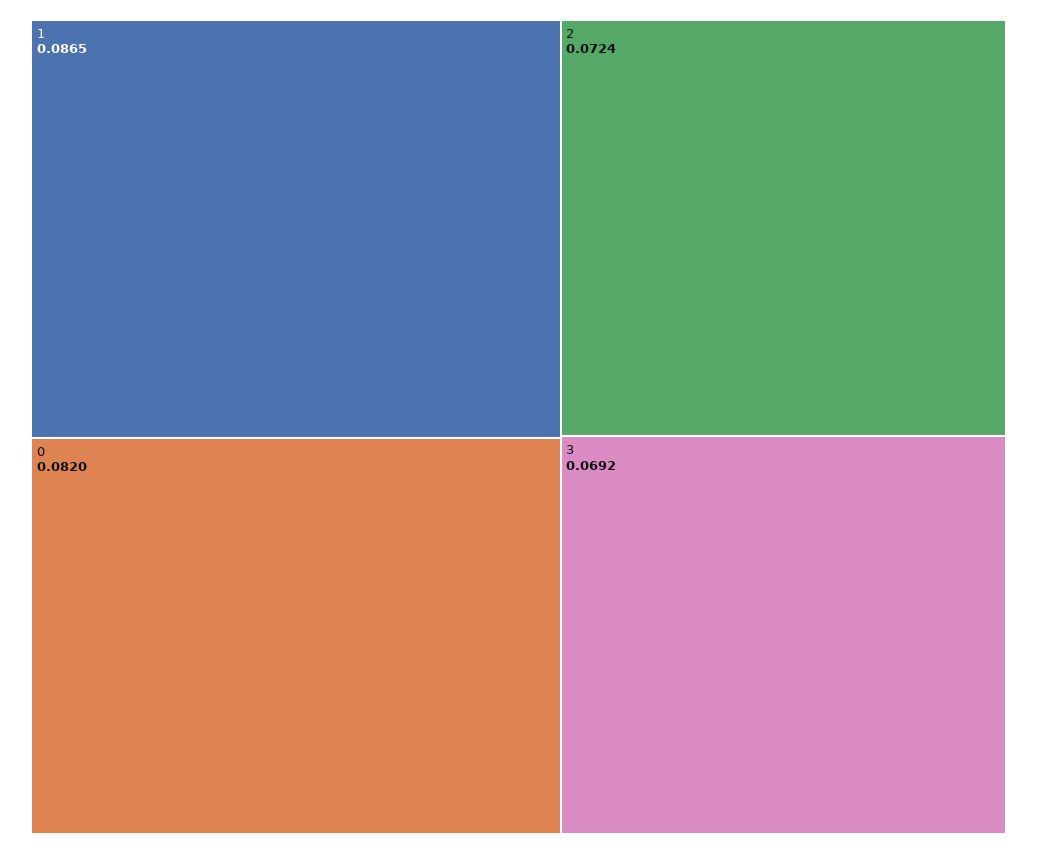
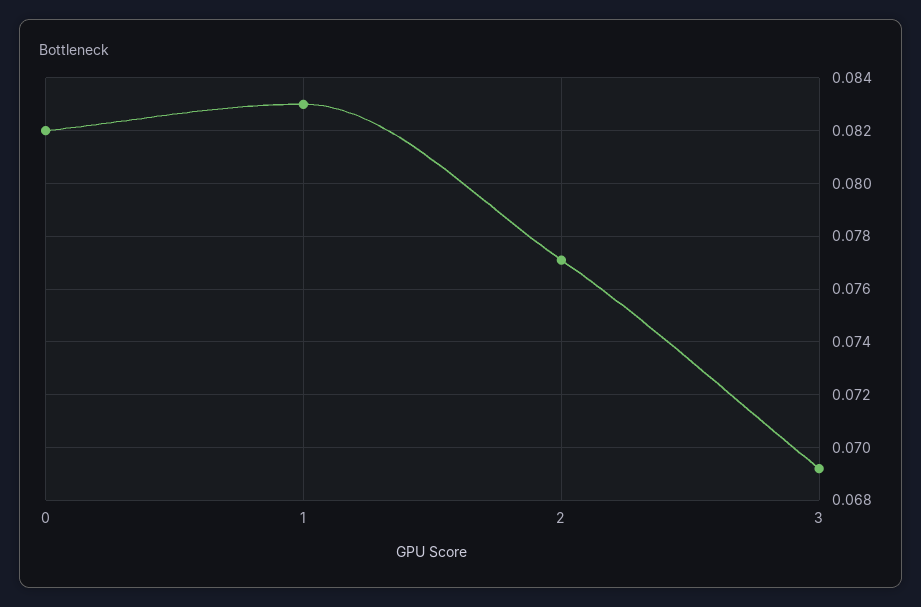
  {
-   "1": 0.0865,
+   "1": 0.083,
    "0": 0.082,
-   "2": 0.0724,
+   "2": 0.077,
    "3": 0.0692
  }

